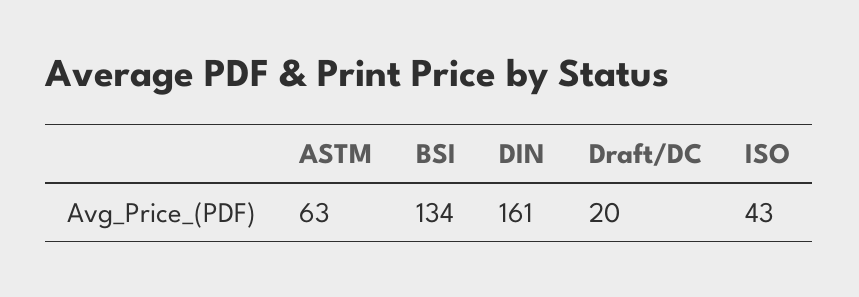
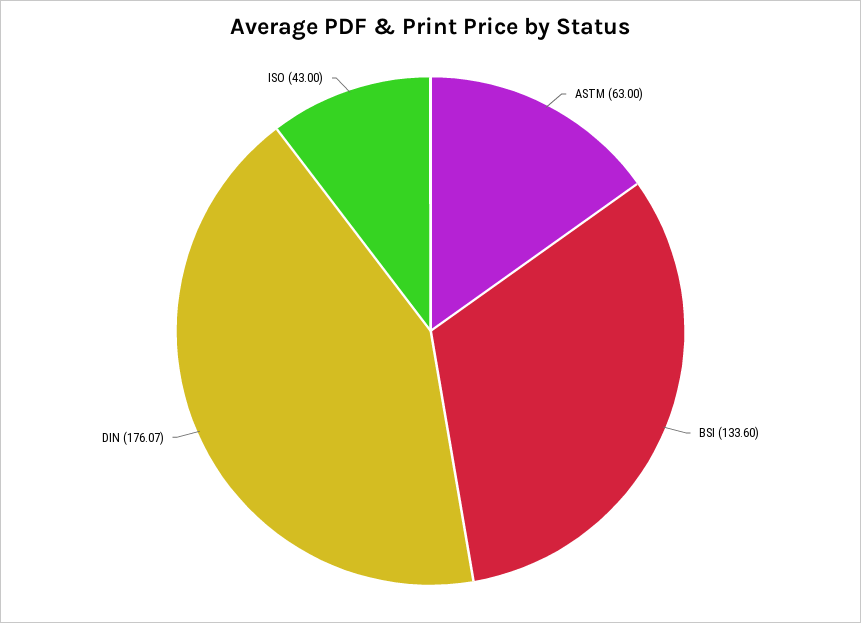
  {
    "ASTM": 63,
-   "BSI": 134,
+   "BSI": 133.6,
-   "DIN": 161,
+   "DIN": 176.07,
-   "Draft/DC": 20,
    "ISO": 43
  }

